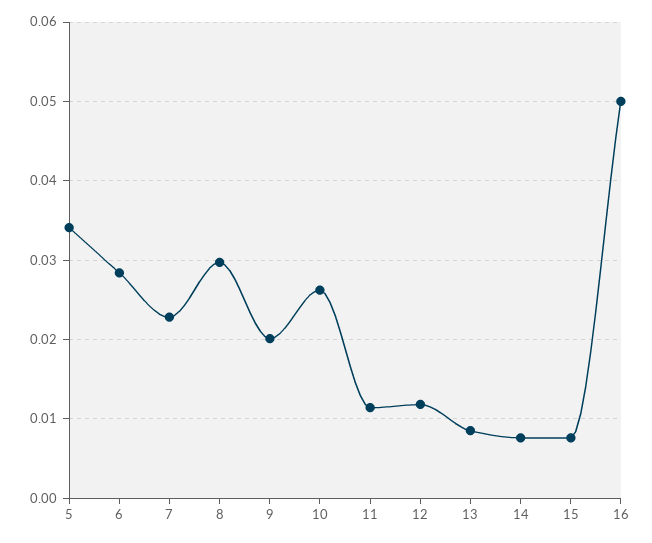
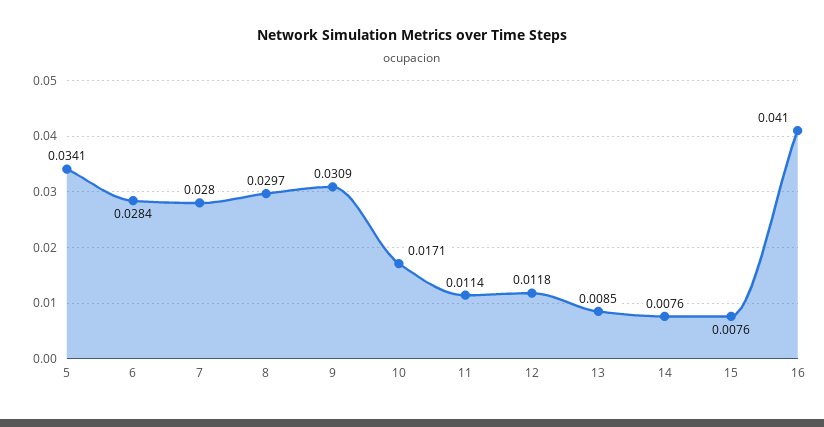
  {
    "5": 0.0341,
    "6": 0.0284,
-   "7": 0.023,
+   "7": 0.028,
    "8": 0.0297,
-   "9": 0.02,
+   "9": 0.0309,
-   "10": 0.026,
+   "10": 0.0171,
    "11": 0.0114,
    "12": 0.0118,
    "13": 0.0085,
    "14": 0.0076,
    "15": 0.0076,
-   "16": 0.05
+   "16": 0.041
  }

